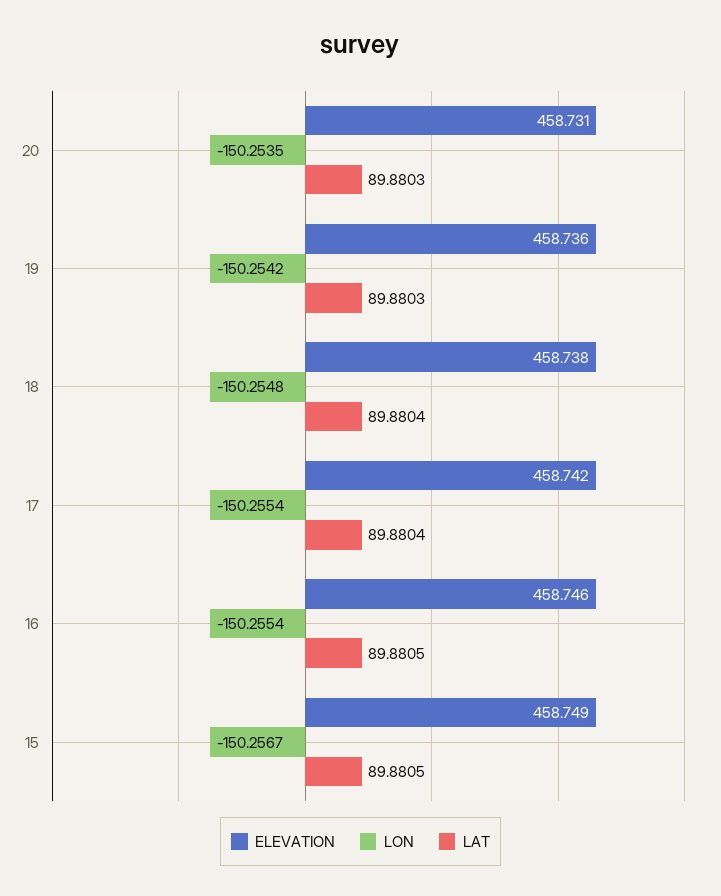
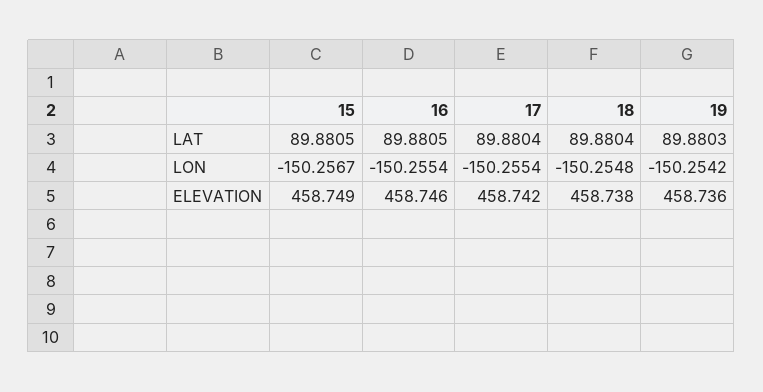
  {
    "ELEVATION": {
-     "20": 458.731,
      "19": 458.736,
      "18": 458.738,
      "17": 458.742,
      "16": 458.746,
      "15": 458.749
    },
    "LON": {
-     "20": -150.2535,
      "19": -150.2542,
      "18": -150.2548,
      "17": -150.2554,
      "16": -150.2554,
      "15": -150.2567
    },
    "LAT": {
-     "20": 89.8803,
      "19": 89.8803,
      "18": 89.8804,
      "17": 89.8804,
      "16": 89.8805,
      "15": 89.8805
    }
  }

